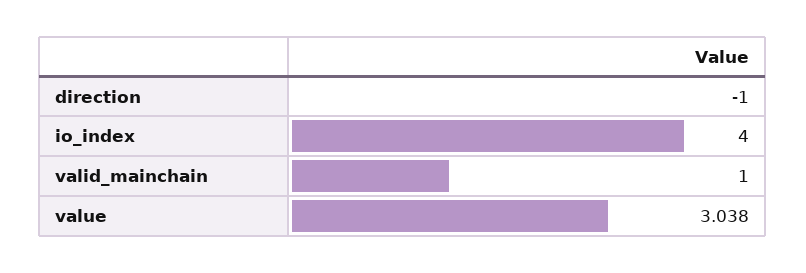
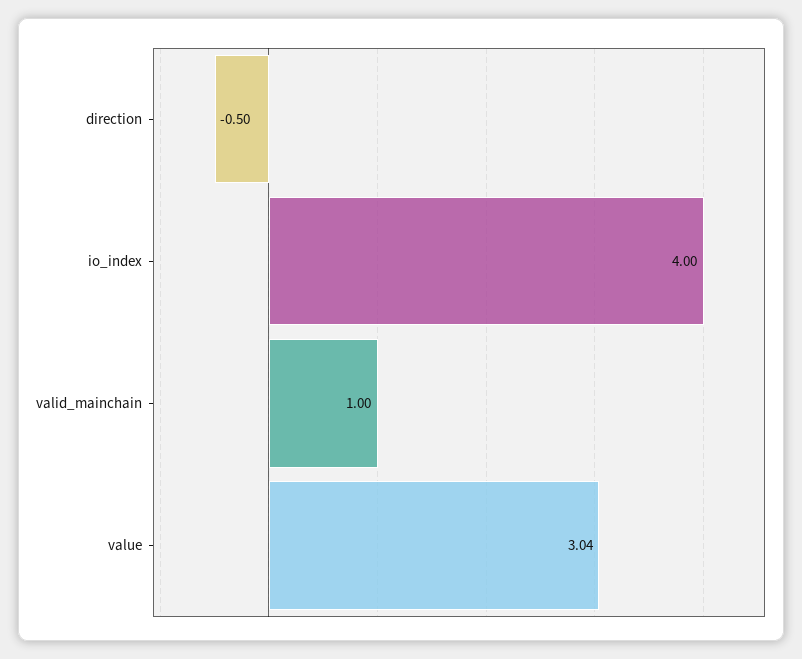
  {
-   "direction": -1,
+   "direction": -0.5,
    "io_index": 4,
    "valid_mainchain": 1,
    "value": 3.038
  }

